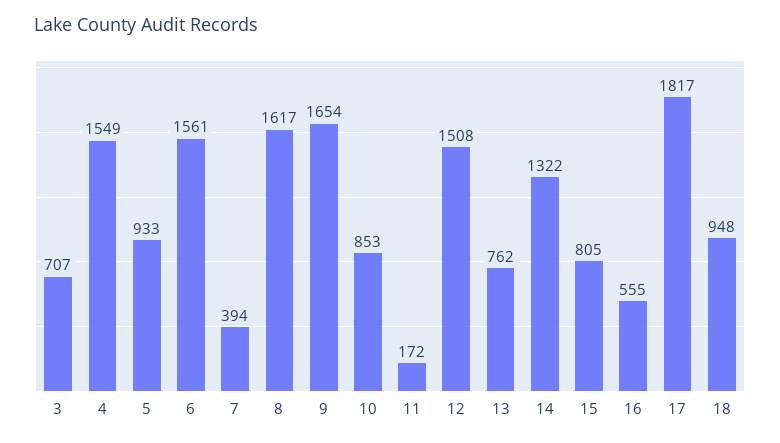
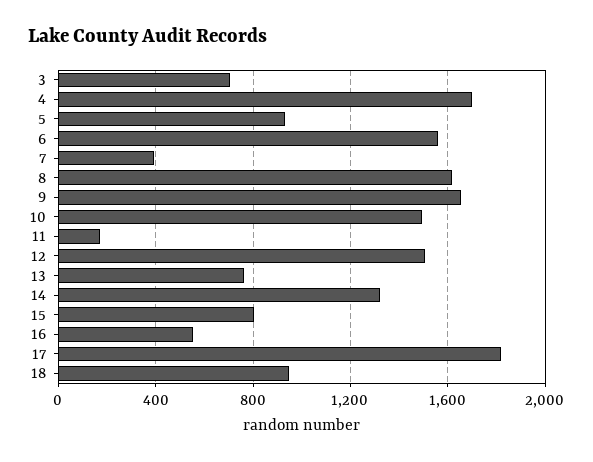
  {
    "3": 707,
-   "4": 1549,
+   "4": 1700,
    "5": 933,
    "6": 1561,
    "7": 394,
    "8": 1617,
    "9": 1654,
-   "10": 853,
+   "10": 1500,
    "11": 172,
    "12": 1508,
    "13": 762,
    "14": 1322,
    "15": 805,
    "16": 555,
    "17": 1817,
    "18": 948
  }

